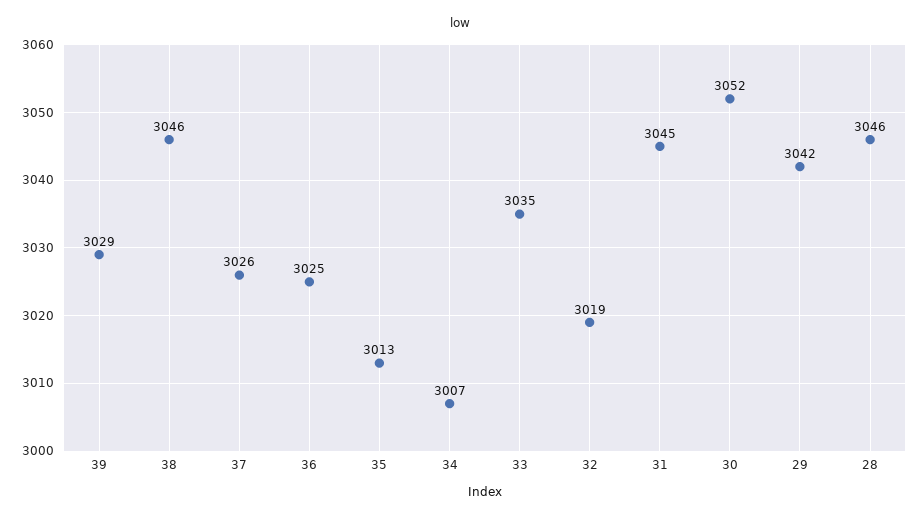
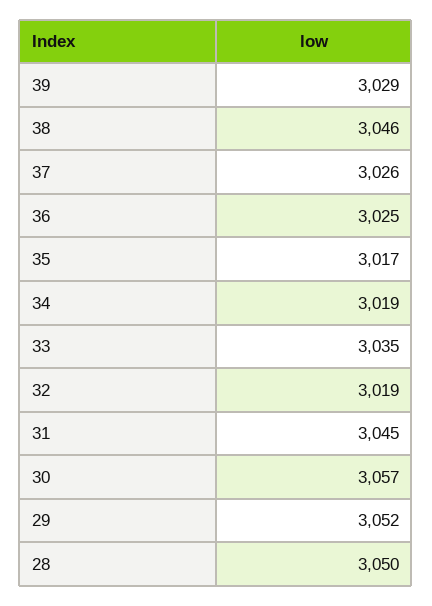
  {
    "39": 3029,
    "38": 3046,
    "37": 3026,
    "36": 3025,
-   "35": 3013,
+   "35": 3017,
-   "34": 3007,
+   "34": 3019,
    "33": 3035,
    "32": 3019,
    "31": 3045,
-   "30": 3052,
+   "30": 3057,
-   "29": 3042,
+   "29": 3052,
-   "28": 3046
+   "28": 3050
  }

